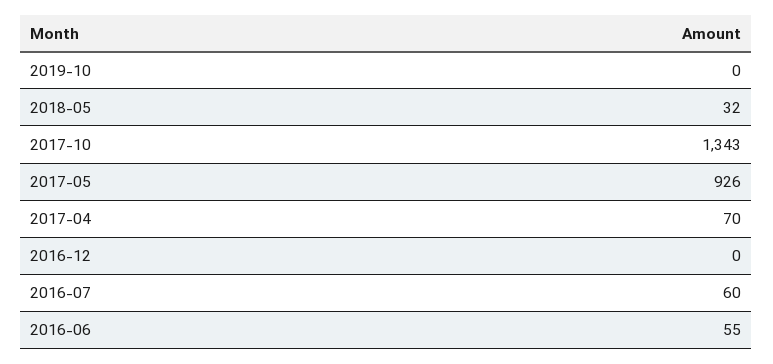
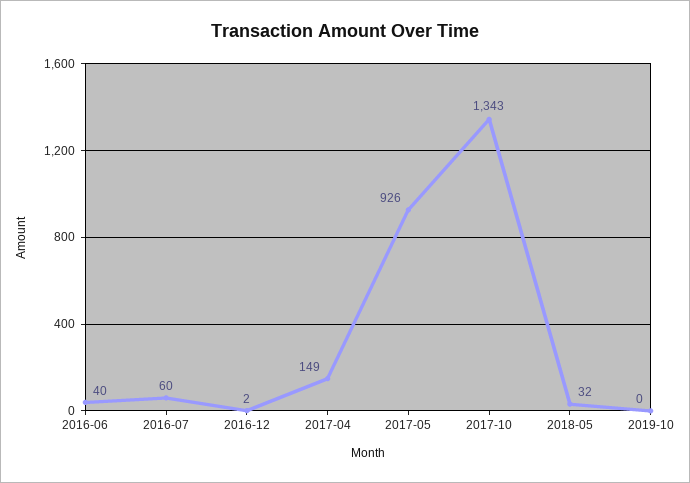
  {
    "2019-10": 0,
    "2018-05": 32,
    "2017-10": 1343,
    "2017-05": 926,
-   "2017-04": 70,
+   "2017-04": 149,
-   "2016-12": 0,
+   "2016-12": 2,
    "2016-07": 60,
-   "2016-06": 55
+   "2016-06": 40
  }

